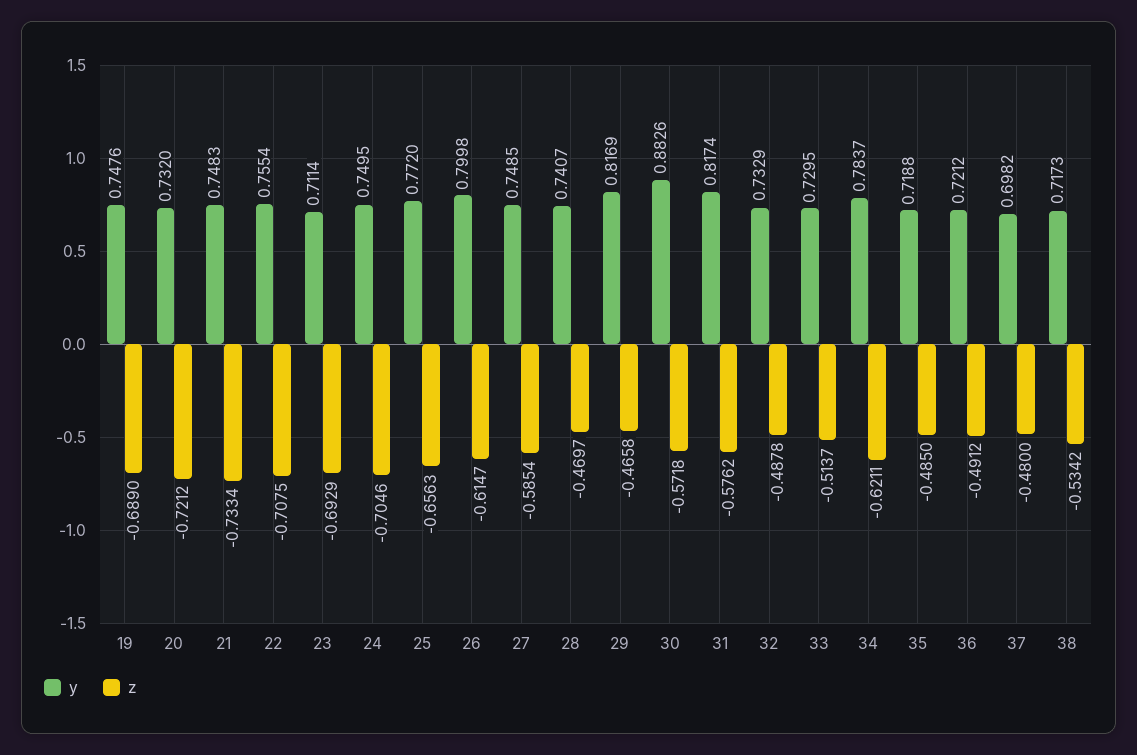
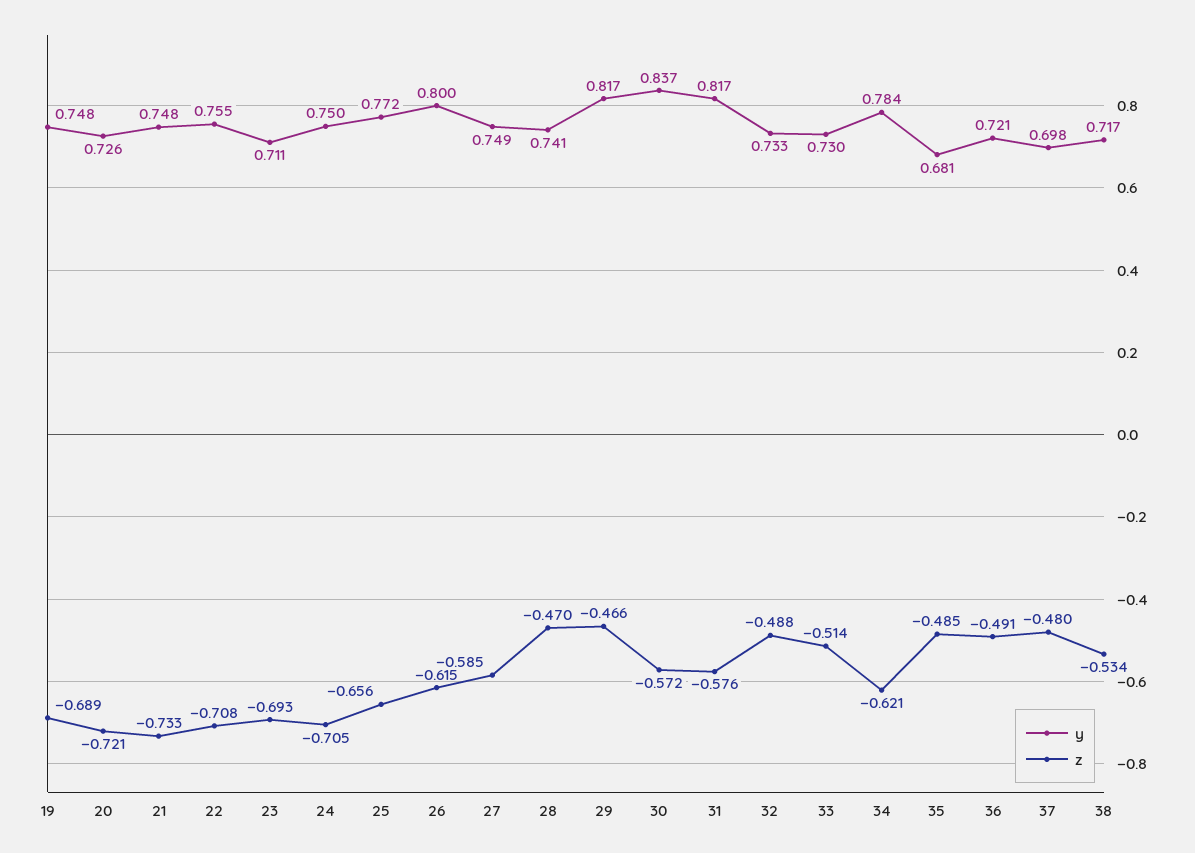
  {
    "y": {
      "19": 0.7476,
-     "20": 0.732,
+     "20": 0.726,
      "21": 0.7483,
      "22": 0.7554,
      "23": 0.7114,
      "24": 0.7495,
      "25": 0.772,
      "26": 0.7998,
      "27": 0.7485,
      "28": 0.7407,
      "29": 0.8169,
-     "30": 0.8826,
+     "30": 0.837,
      "31": 0.8174,
      "32": 0.7329,
      "33": 0.7295,
      "34": 0.7837,
-     "35": 0.7188,
+     "35": 0.681,
      "36": 0.7212,
      "37": 0.6982,
      "38": 0.7173
    },
    "z": {
      "19": -0.689,
      "20": -0.7212,
      "21": -0.7334,
      "22": -0.7075,
      "23": -0.6929,
      "24": -0.7046,
      "25": -0.6563,
      "26": -0.6147,
      "27": -0.5854,
      "28": -0.4697,
      "29": -0.4658,
      "30": -0.5718,
      "31": -0.5762,
      "32": -0.4878,
      "33": -0.5137,
      "34": -0.6211,
      "35": -0.485,
      "36": -0.4912,
      "37": -0.48,
      "38": -0.5342
    }
  }

